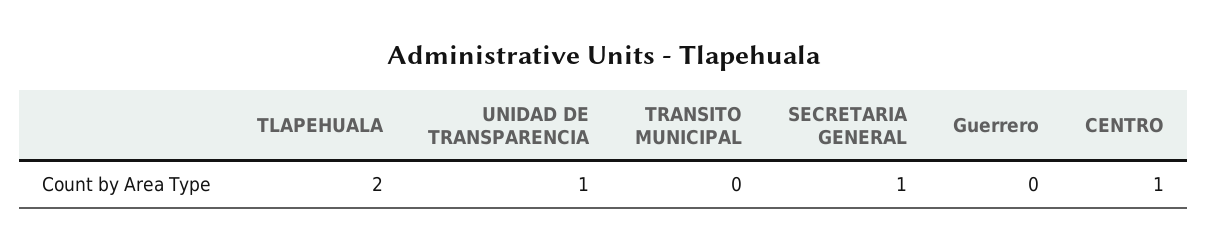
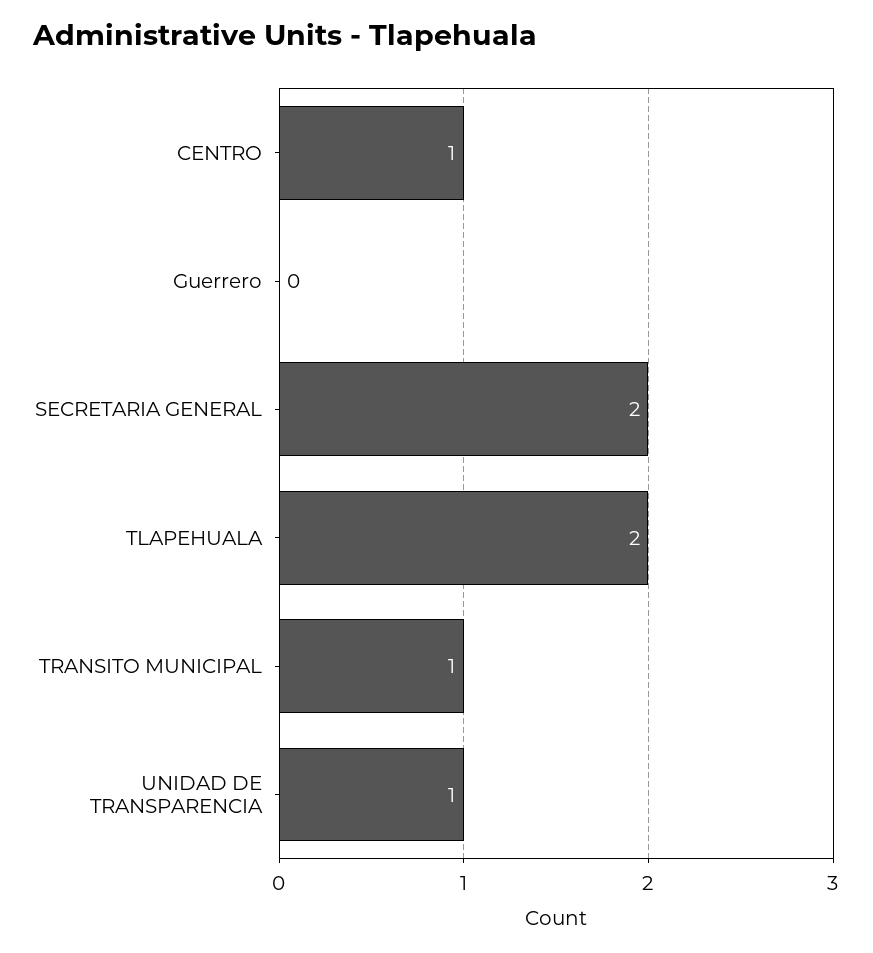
  {
    "TLAPEHUALA": 2,
    "UNIDAD DE TRANSPARENCIA": 1,
-   "TRANSITO MUNICIPAL": 0,
+   "TRANSITO MUNICIPAL": 1,
-   "SECRETARIA GENERAL": 1,
+   "SECRETARIA GENERAL": 2,
    "Guerrero": 0,
    "CENTRO": 1
  }

